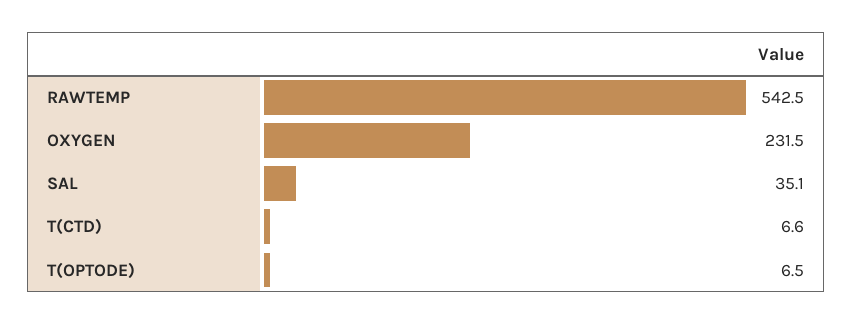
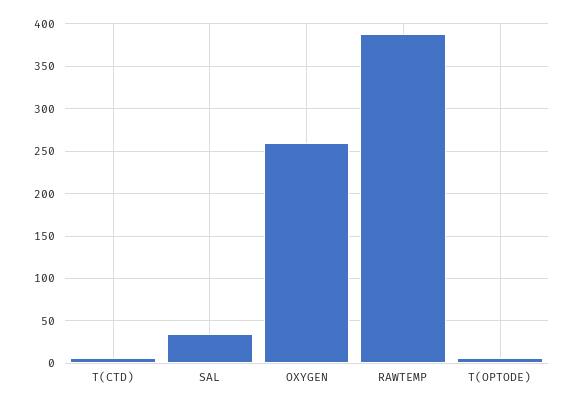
  {
-   "RAWTEMP": 542.5,
+   "RAWTEMP": 390,
-   "OXYGEN": 231.5,
+   "OXYGEN": 260,
    "SAL": 35.1,
    "T(CTD)": 6.6,
    "T(OPTODE)": 6.5
  }

